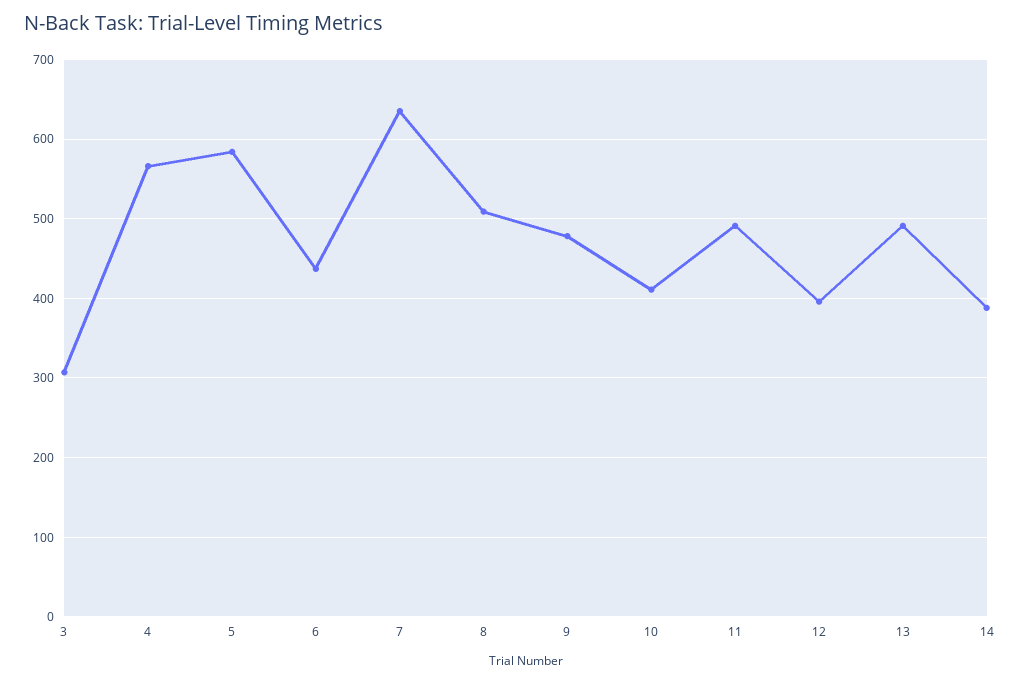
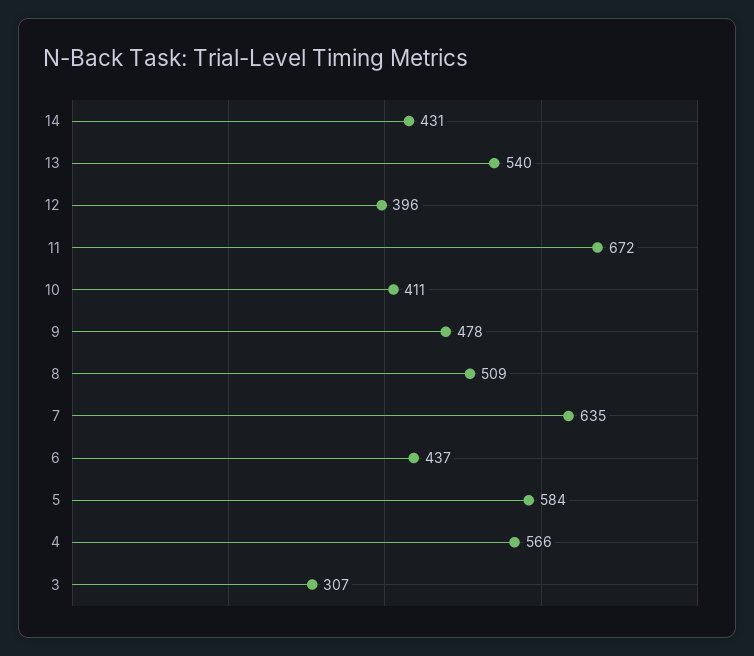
  {
    "3": 307,
    "4": 566,
    "5": 584,
    "6": 437,
    "7": 635,
    "8": 509,
    "9": 478,
    "10": 411,
-   "11": 490,
+   "11": 672,
    "12": 396,
-   "13": 490,
+   "13": 540,
-   "14": 390
+   "14": 431
  }

